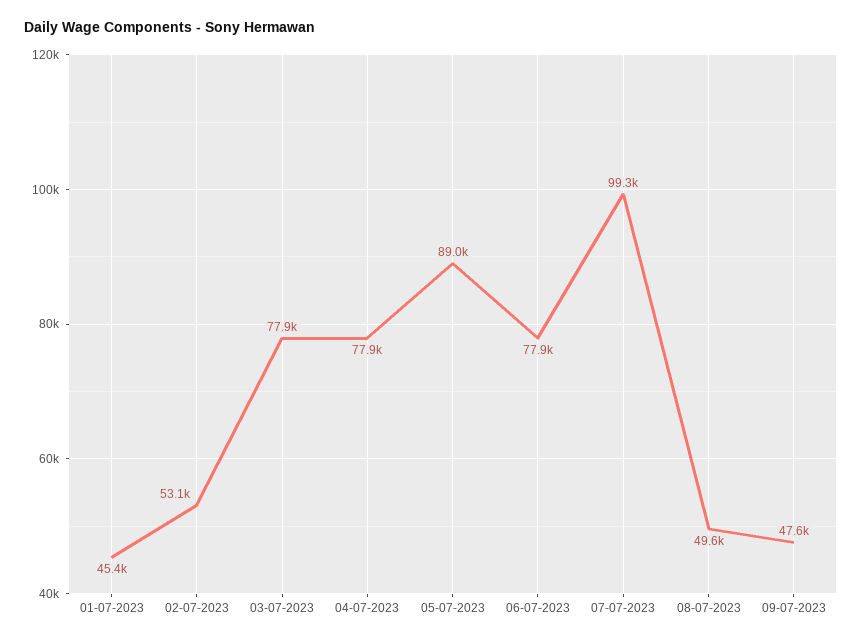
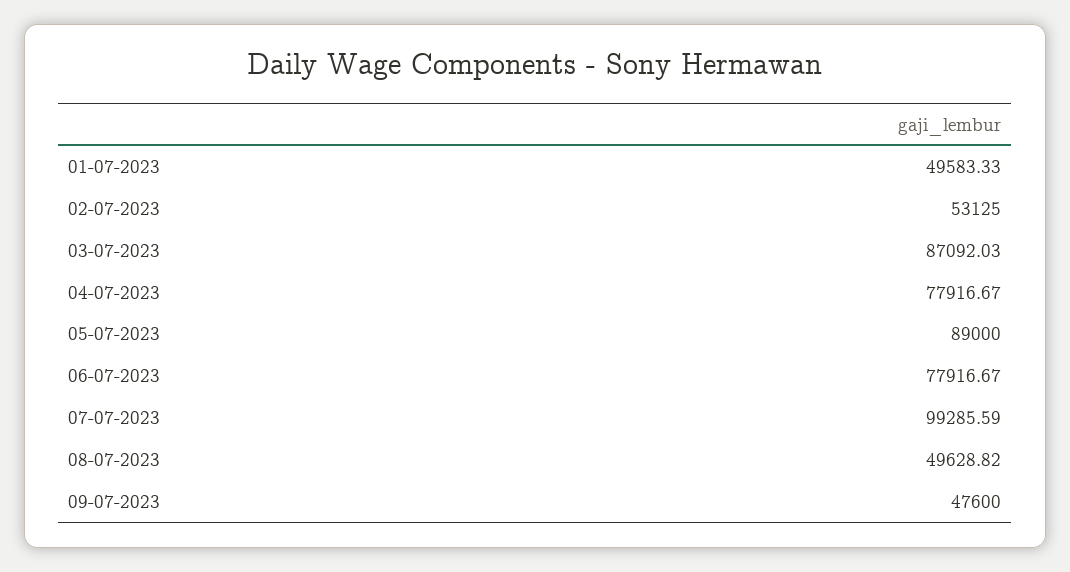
  {
-   "01-07-2023": 45400,
+   "01-07-2023": 49583.33,
    "02-07-2023": 53125,
-   "03-07-2023": 77900,
+   "03-07-2023": 87092.03,
    "04-07-2023": 77916.67,
    "05-07-2023": 89000,
    "06-07-2023": 77916.67,
    "07-07-2023": 99285.59,
    "08-07-2023": 49628.82,
    "09-07-2023": 47600
  }

